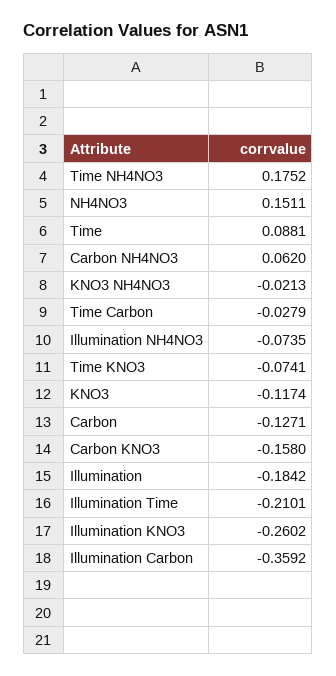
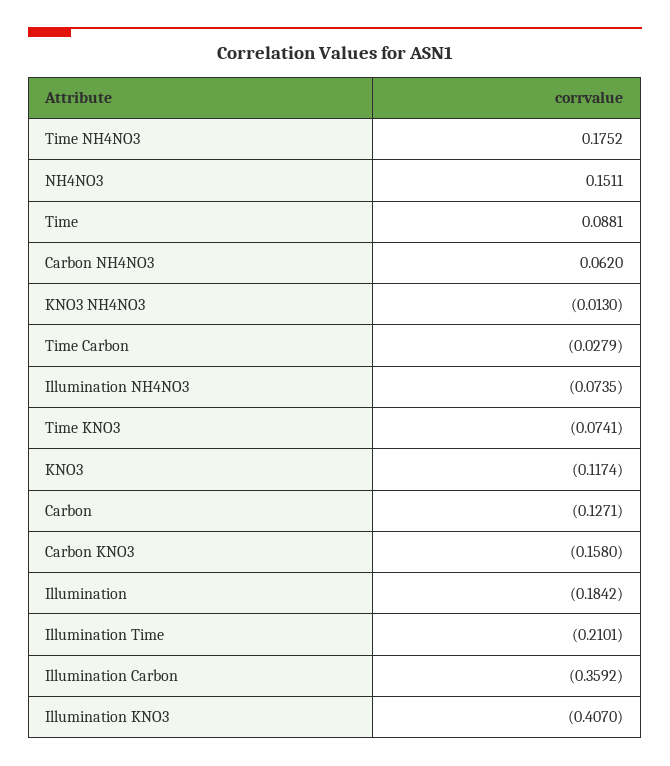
  {
    "Time NH4NO3": 0.1752,
    "NH4NO3": 0.1511,
    "Time": 0.0881,
    "Carbon NH4NO3": 0.062,
-   "KNO3 NH4NO3": -0.0213,
+   "KNO3 NH4NO3": -0.013,
    "Time Carbon": -0.0279,
    "Illumination NH4NO3": -0.0735,
    "Time KNO3": -0.0741,
    "KNO3": -0.1174,
    "Carbon": -0.1271,
    "Carbon KNO3": -0.158,
    "Illumination": -0.1842,
    "Illumination Time": -0.2101,
-   "Illumination KNO3": -0.2602,
+   "Illumination KNO3": -0.407,
    "Illumination Carbon": -0.3592
  }

